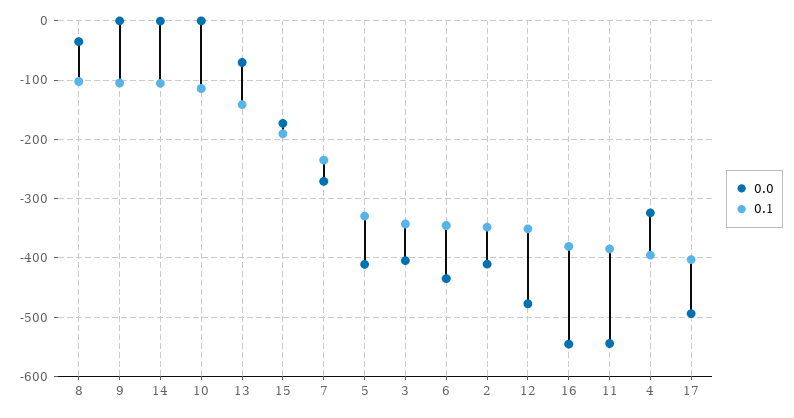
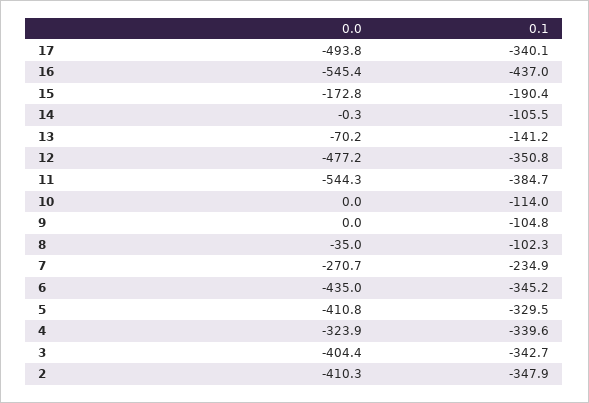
  {
    "0.0": {
      "8": -35,
      "9": 0,
      "14": -0.3,
      "10": 0,
      "13": -70.2,
      "15": -172.8,
      "7": -270.7,
      "5": -410.8,
      "3": -404.4,
      "6": -435,
      "2": -410.3,
      "12": -477.2,
      "16": -545.4,
      "11": -544.3,
      "4": -323.9,
      "17": -493.8
    },
    "0.1": {
      "8": -102.3,
      "9": -104.8,
      "14": -105.5,
      "10": -114,
      "13": -141.2,
      "15": -190.4,
      "7": -234.9,
      "5": -329.5,
      "3": -342.7,
      "6": -345.2,
      "2": -347.9,
      "12": -350.8,
-     "16": -380,
+     "16": -437,
      "11": -384.7,
-     "4": -400,
+     "4": -339.6,
-     "17": -400
+     "17": -340.1
    }
  }

